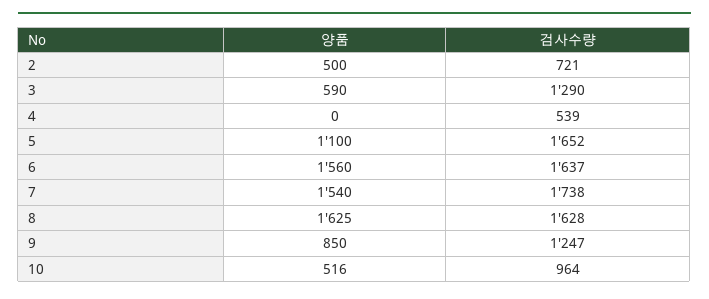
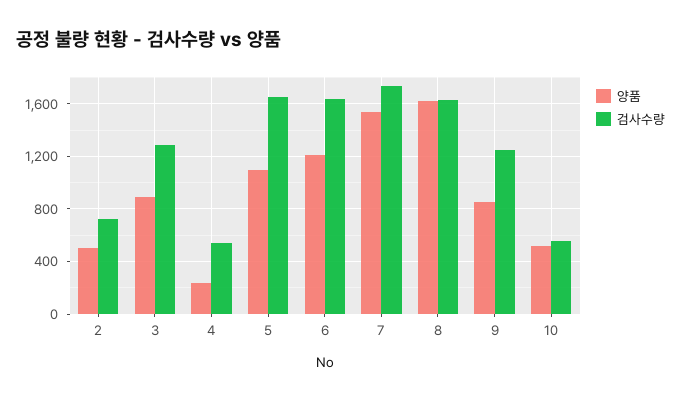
  {
    "양품": {
      "2": 500,
-     "3": 590,
+     "3": 900,
-     "4": 0,
+     "4": 250,
      "5": 1100,
-     "6": 1560,
+     "6": 1200,
      "7": 1540,
      "8": 1625,
      "9": 850,
      "10": 516
    },
    "검사수량": {
      "2": 721,
      "3": 1290,
      "4": 539,
      "5": 1652,
      "6": 1637,
      "7": 1738,
      "8": 1628,
      "9": 1247,
-     "10": 964
+     "10": 550
    }
  }

